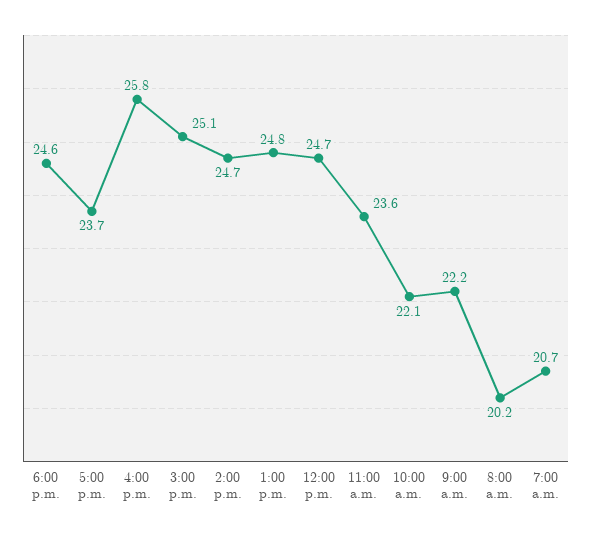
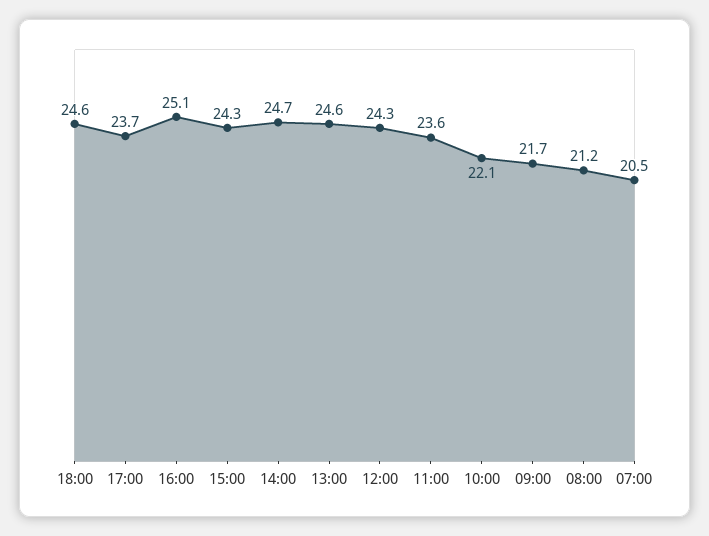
  {
    "6:00 p.m.": 24.6,
    "5:00 p.m.": 23.7,
-   "4:00 p.m.": 25.8,
+   "4:00 p.m.": 25.1,
-   "3:00 p.m.": 25.1,
+   "3:00 p.m.": 24.3,
    "2:00 p.m.": 24.7,
-   "1:00 p.m.": 24.8,
+   "1:00 p.m.": 24.6,
-   "12:00 p.m.": 24.7,
+   "12:00 p.m.": 24.3,
    "11:00 a.m.": 23.6,
    "10:00 a.m.": 22.1,
-   "9:00 a.m.": 22.2,
+   "9:00 a.m.": 21.7,
-   "8:00 a.m.": 20.2,
+   "8:00 a.m.": 21.2,
-   "7:00 a.m.": 20.7
+   "7:00 a.m.": 20.5
  }

